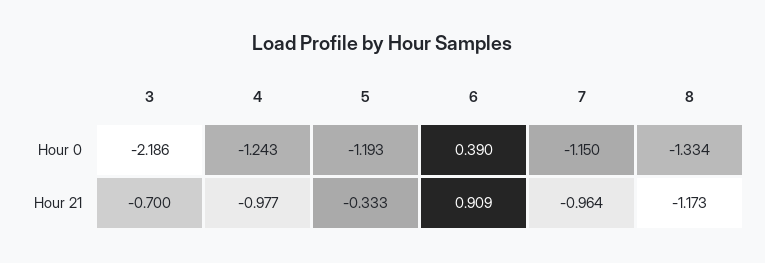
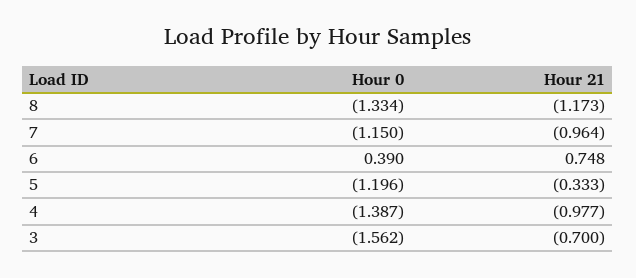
  {
    "3": {
-     "Hour 0": -2.186,
+     "Hour 0": -1.562,
      "Hour 21": -0.7
    },
    "4": {
-     "Hour 0": -1.243,
+     "Hour 0": -1.387,
      "Hour 21": -0.977
    },
    "5": {
-     "Hour 0": -1.193,
+     "Hour 0": -1.196,
      "Hour 21": -0.333
    },
    "6": {
      "Hour 0": 0.39,
-     "Hour 21": 0.909
+     "Hour 21": 0.748
    },
    "7": {
      "Hour 0": -1.15,
      "Hour 21": -0.964
    },
    "8": {
      "Hour 0": -1.334,
      "Hour 21": -1.173
    }
  }

